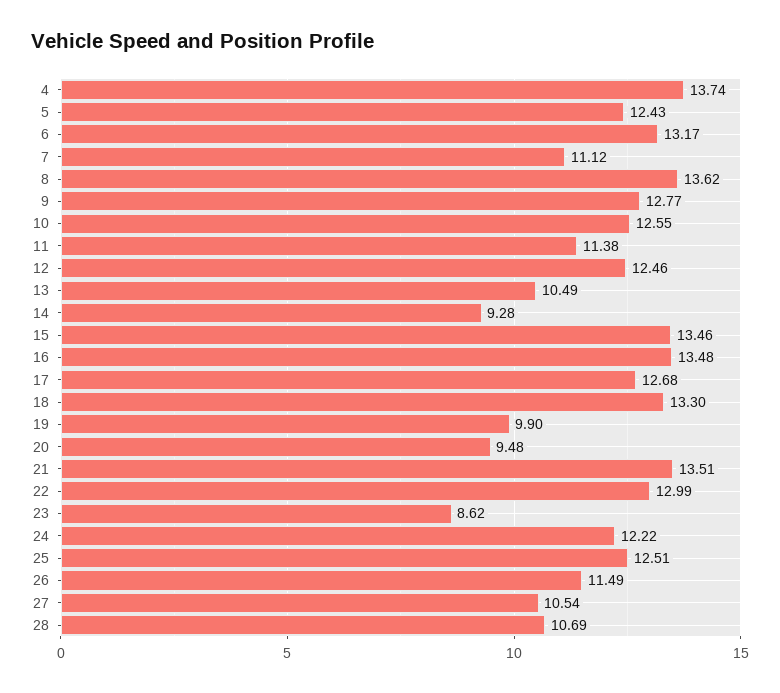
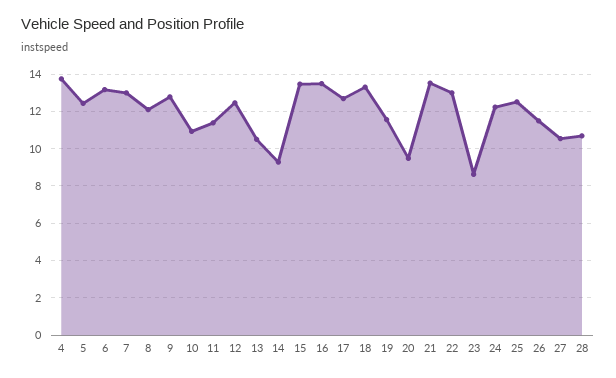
  {
    "4": 13.74,
    "5": 12.43,
    "6": 13.17,
-   "7": 11.12,
+   "7": 13,
-   "8": 13.62,
+   "8": 12,
    "9": 12.77,
-   "10": 12.55,
+   "10": 11,
    "11": 11.38,
    "12": 12.46,
    "13": 10.49,
    "14": 9.28,
    "15": 13.46,
    "16": 13.48,
    "17": 12.68,
    "18": 13.3,
-   "19": 9.9,
+   "19": 11.5,
    "20": 9.48,
    "21": 13.51,
    "22": 12.99,
    "23": 8.62,
    "24": 12.22,
    "25": 12.51,
    "26": 11.49,
    "27": 10.54,
    "28": 10.69
  }

